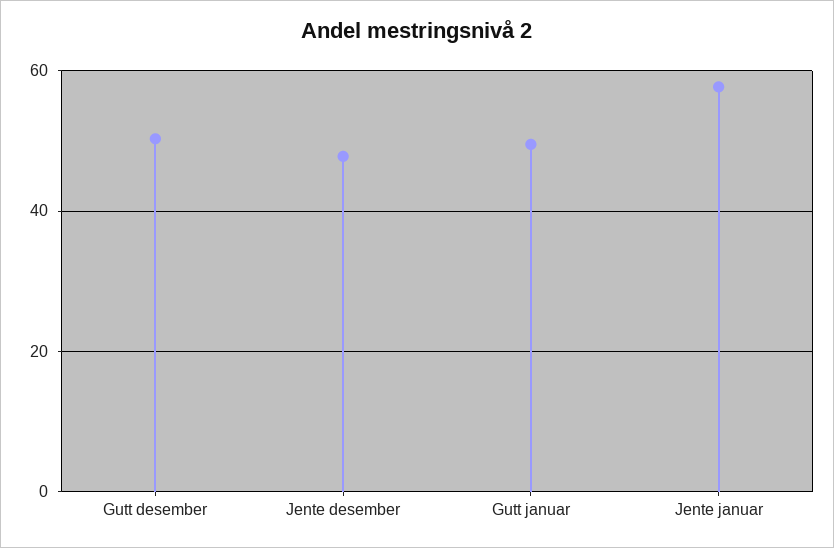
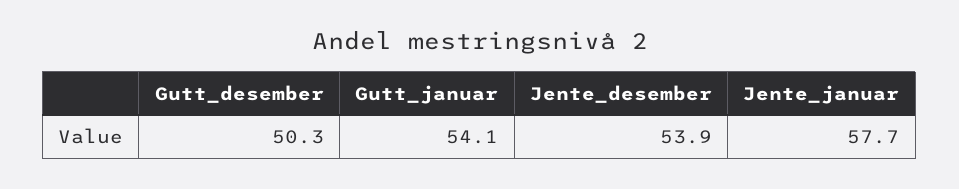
  {
    "Gutt desember": 50.3,
-   "Jente desember": 48,
+   "Jente desember": 53.9,
-   "Gutt januar": 50,
+   "Gutt januar": 54.1,
    "Jente januar": 57.7
  }

